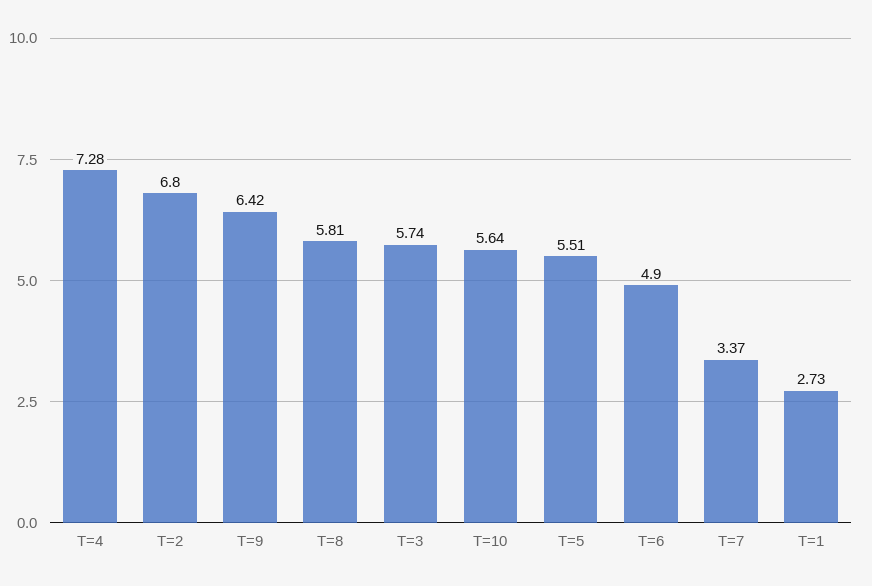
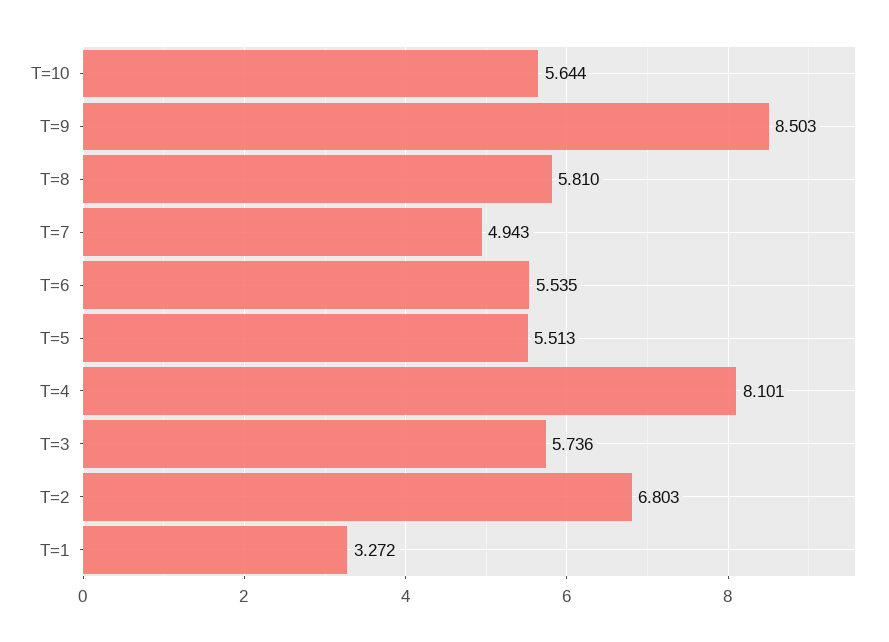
  {
-   "T=4": 7.28,
+   "T=4": 8.101,
    "T=2": 6.803,
-   "T=9": 6.42,
+   "T=9": 8.503,
    "T=8": 5.81,
    "T=3": 5.736,
    "T=10": 5.644,
    "T=5": 5.513,
-   "T=6": 4.9,
+   "T=6": 5.535,
-   "T=7": 3.37,
+   "T=7": 4.943,
-   "T=1": 2.73
+   "T=1": 3.272
  }

